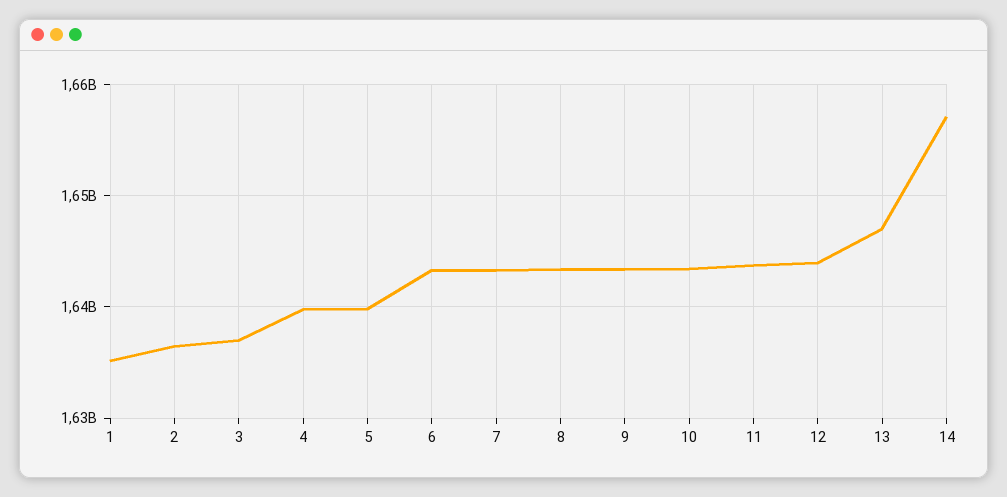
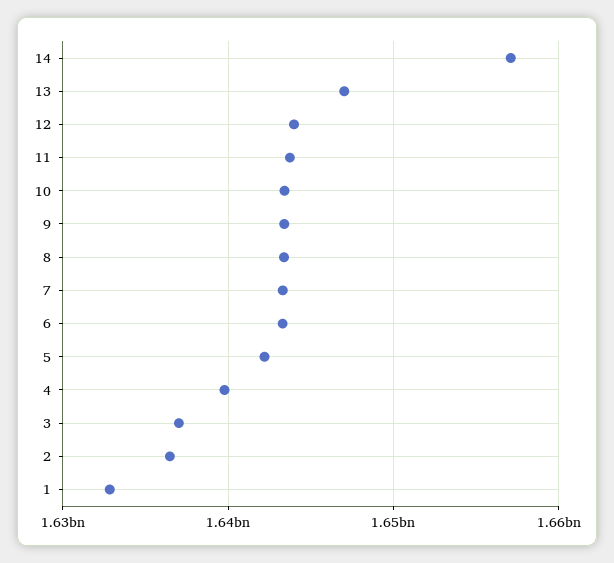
  {
-   "1": 1635000000,
+   "1": 1633000000,
    "2": 1636000000,
    "3": 1637000000,
    "4": 1640000000,
-   "5": 1640000000,
+   "5": 1642000000,
    "6": 1643000000,
    "7": 1643000000,
    "8": 1643000000,
    "9": 1643000000,
    "10": 1643000000,
    "11": 1644000000,
    "12": 1644000000,
    "13": 1647000000,
    "14": 1657000000
  }

